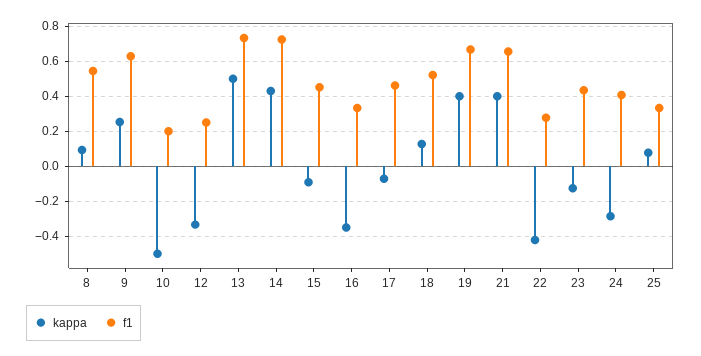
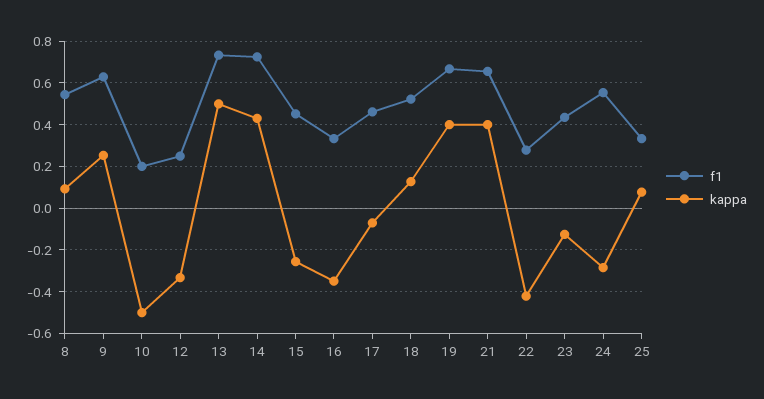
  {
    "kappa": {
      "8": 0.1,
      "9": 0.25,
      "10": -0.5,
      "12": -0.35,
      "13": 0.5,
      "14": 0.45,
-     "15": -0.1,
+     "15": -0.25,
      "16": -0.35,
      "17": -0.05,
      "18": 0.15,
      "19": 0.4,
      "21": 0.4,
      "22": -0.4,
      "23": -0.15,
      "24": -0.3,
      "25": 0.1
    },
    "f1": {
      "8": 0.55,
      "9": 0.65,
      "10": 0.2,
      "12": 0.25,
      "13": 0.75,
      "14": 0.75,
      "15": 0.45,
      "16": 0.35,
      "17": 0.45,
      "18": 0.5,
      "19": 0.65,
      "21": 0.65,
      "22": 0.3,
      "23": 0.45,
-     "24": 0.4,
+     "24": 0.55,
      "25": 0.35
    }
  }

